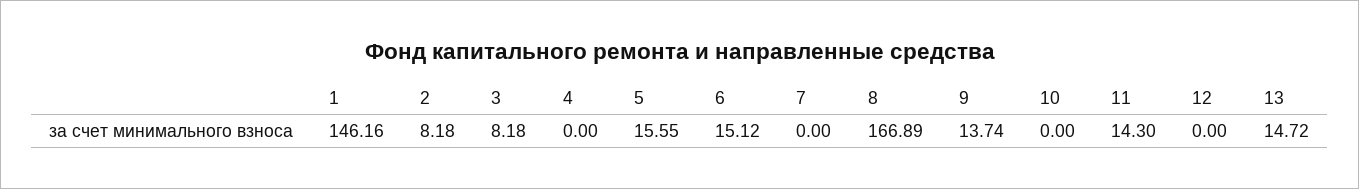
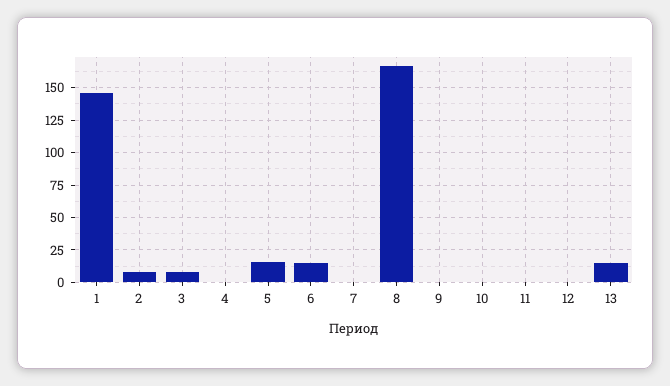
  {
    "1": 146.16,
    "2": 8.18,
    "3": 8.18,
    "4": 0,
    "5": 15.55,
    "6": 15.12,
    "7": 0,
    "8": 166.89,
-   "9": 13.74,
+   "9": 0,
    "10": 0,
-   "11": 14.3,
+   "11": 0,
    "12": 0,
    "13": 14.72
  }

